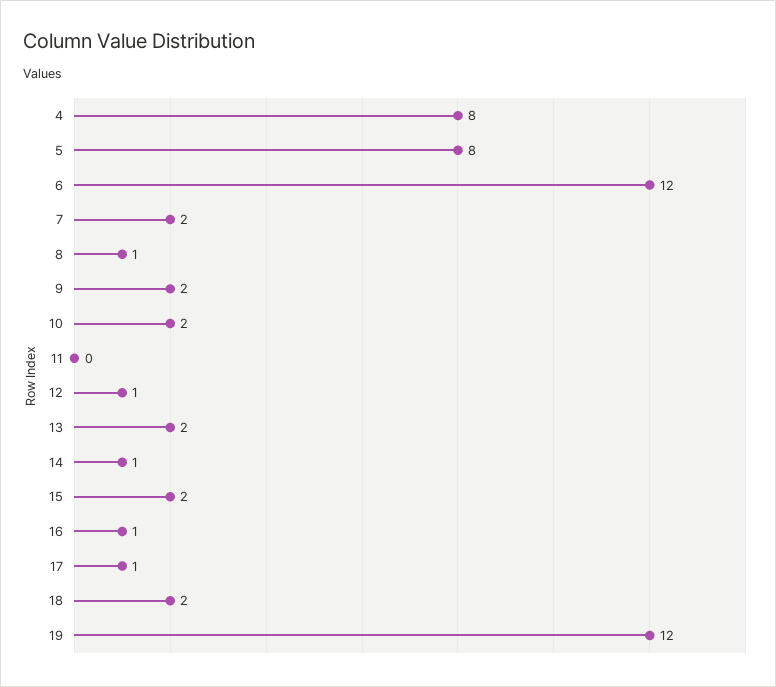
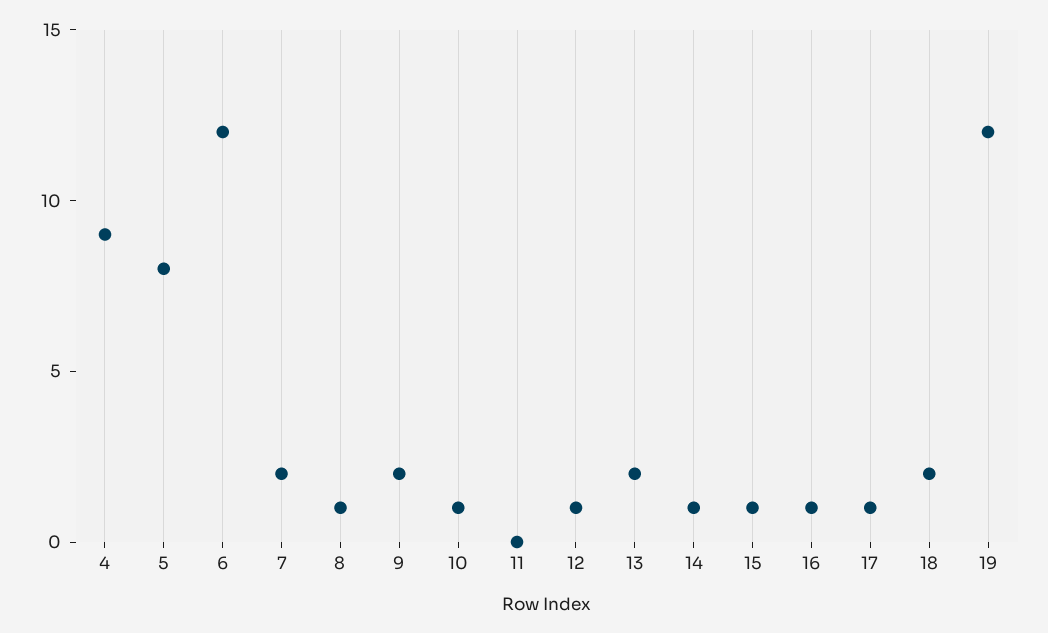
  {
-   "4": 8,
+   "4": 9,
    "5": 8,
    "6": 12,
    "7": 2,
    "8": 1,
    "9": 2,
-   "10": 2,
+   "10": 1,
    "11": 0,
    "12": 1,
    "13": 2,
    "14": 1,
-   "15": 2,
+   "15": 1,
    "16": 1,
    "17": 1,
    "18": 2,
    "19": 12
  }

